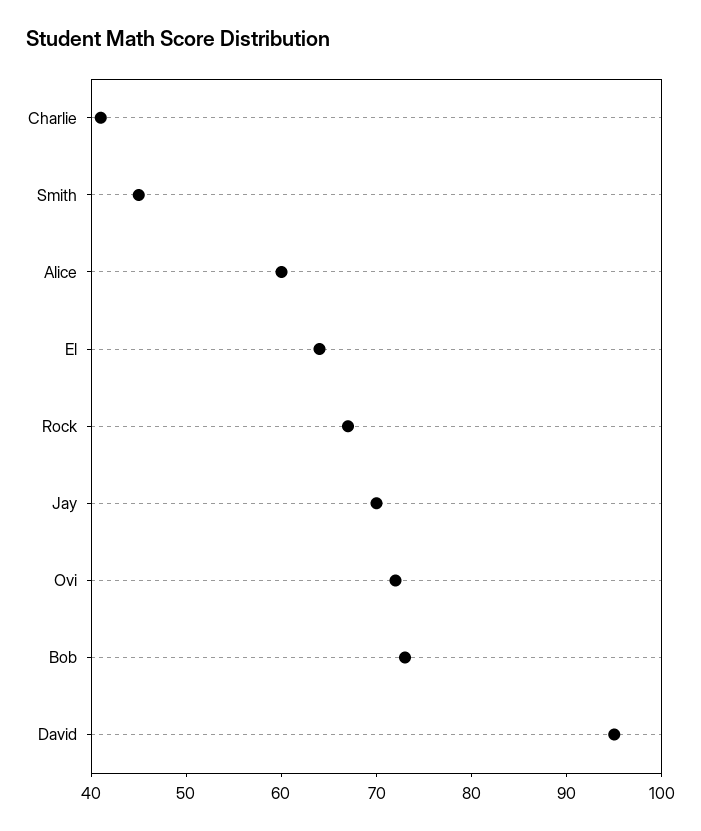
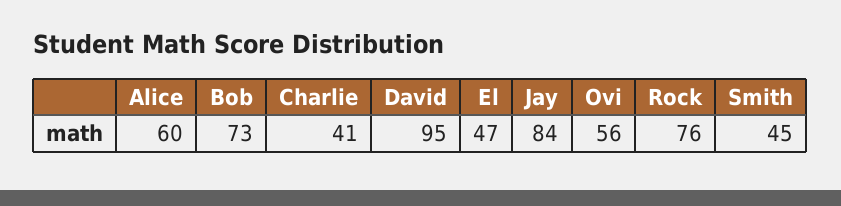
  {
    "Charlie": 41,
    "Smith": 45,
    "Alice": 60,
-   "El": 64,
+   "El": 47,
-   "Rock": 67,
+   "Rock": 76,
-   "Jay": 70,
+   "Jay": 84,
-   "Ovi": 72,
+   "Ovi": 56,
    "Bob": 73,
    "David": 95
  }

